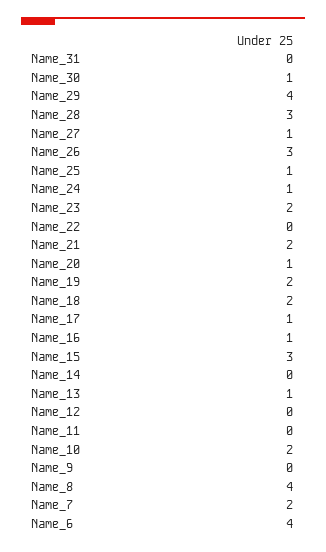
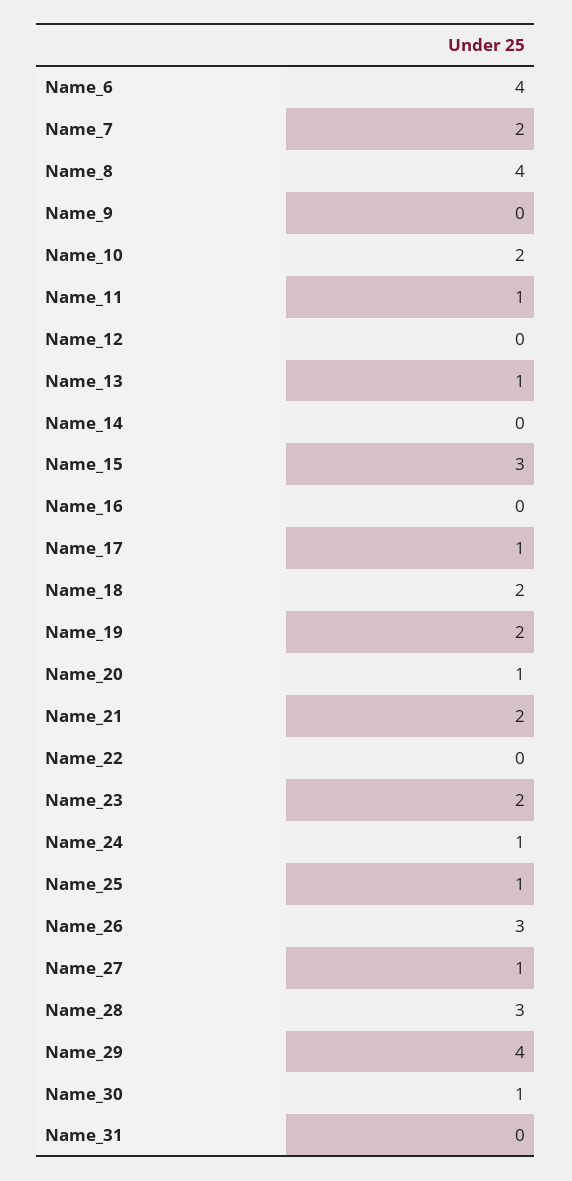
  {
    "Name_31": 0,
    "Name_30": 1,
    "Name_29": 4,
    "Name_28": 3,
    "Name_27": 1,
    "Name_26": 3,
    "Name_25": 1,
    "Name_24": 1,
    "Name_23": 2,
    "Name_22": 0,
    "Name_21": 2,
    "Name_20": 1,
    "Name_19": 2,
    "Name_18": 2,
    "Name_17": 1,
-   "Name_16": 1,
+   "Name_16": 0,
    "Name_15": 3,
    "Name_14": 0,
    "Name_13": 1,
    "Name_12": 0,
-   "Name_11": 0,
+   "Name_11": 1,
    "Name_10": 2,
    "Name_9": 0,
    "Name_8": 4,
    "Name_7": 2,
    "Name_6": 4
  }

